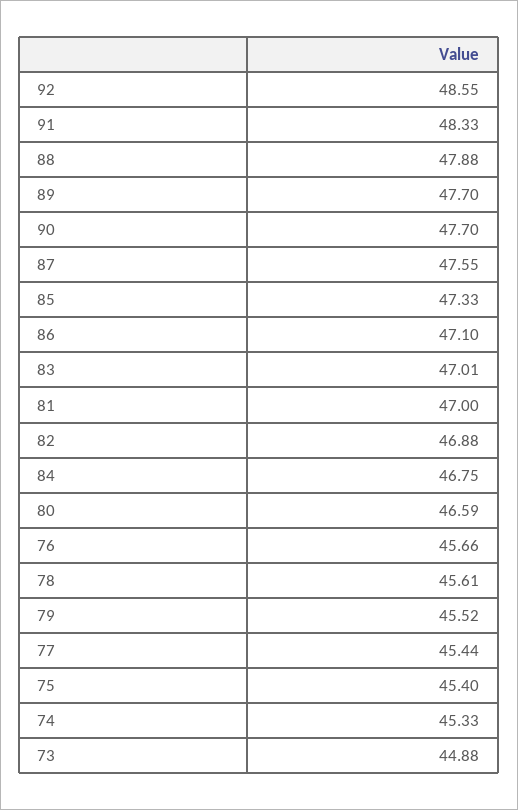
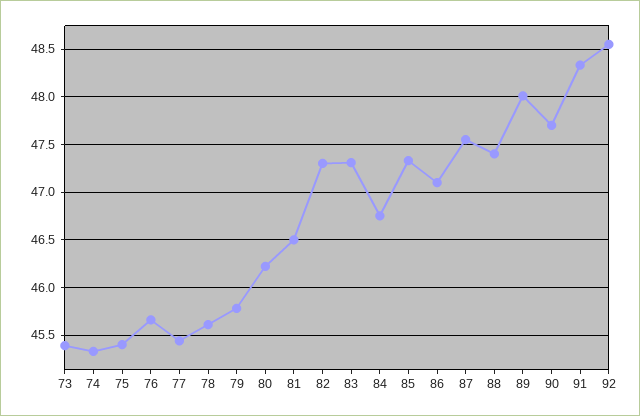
  {
    "92": 48.55,
    "91": 48.33,
-   "88": 47.88,
+   "88": 47.4,
-   "89": 47.7,
+   "89": 48,
    "90": 47.7,
    "87": 47.55,
    "85": 47.33,
    "86": 47.1,
-   "83": 47.01,
+   "83": 47.3,
-   "81": 47,
+   "81": 46.5,
-   "82": 46.88,
+   "82": 47.3,
    "84": 46.75,
-   "80": 46.59,
+   "80": 46.2,
    "76": 45.66,
    "78": 45.61,
-   "79": 45.52,
+   "79": 45.8,
    "77": 45.44,
    "75": 45.4,
    "74": 45.33,
-   "73": 44.88
+   "73": 45.4
  }

